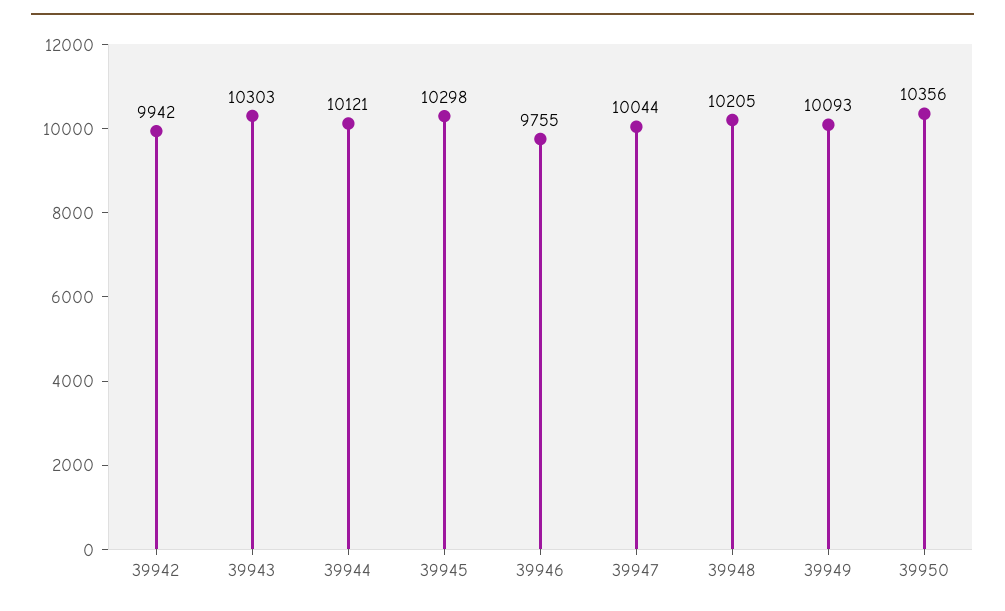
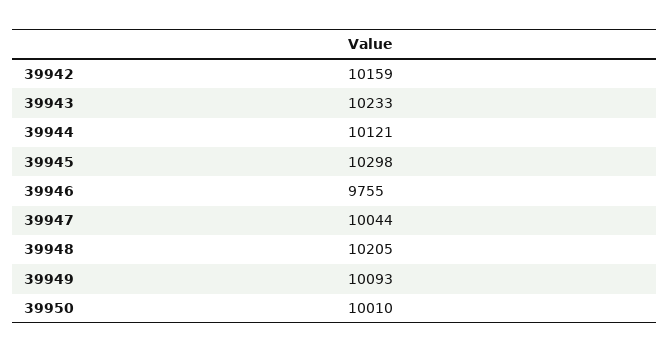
  {
-   "39942": 9942,
+   "39942": 10159,
-   "39943": 10303,
+   "39943": 10233,
    "39944": 10121,
    "39945": 10298,
    "39946": 9755,
    "39947": 10044,
    "39948": 10205,
    "39949": 10093,
-   "39950": 10356
+   "39950": 10010
  }

